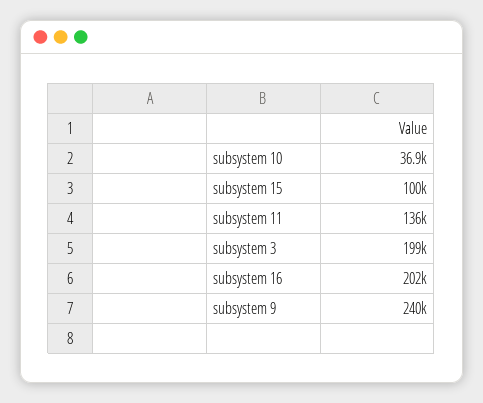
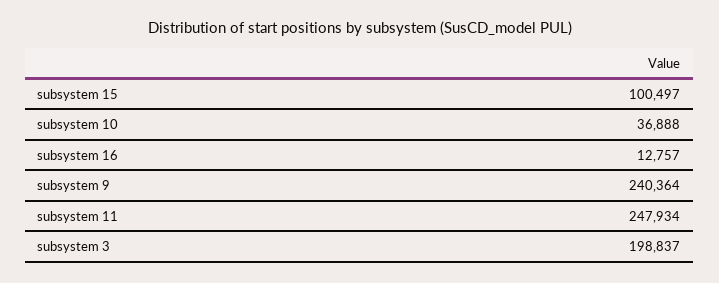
  {
    "subsystem 10": 36888,
    "subsystem 15": 100497,
-   "subsystem 11": 136000,
+   "subsystem 11": 247934,
    "subsystem 3": 198837,
-   "subsystem 16": 202000,
+   "subsystem 16": 12757,
    "subsystem 9": 240364
  }

